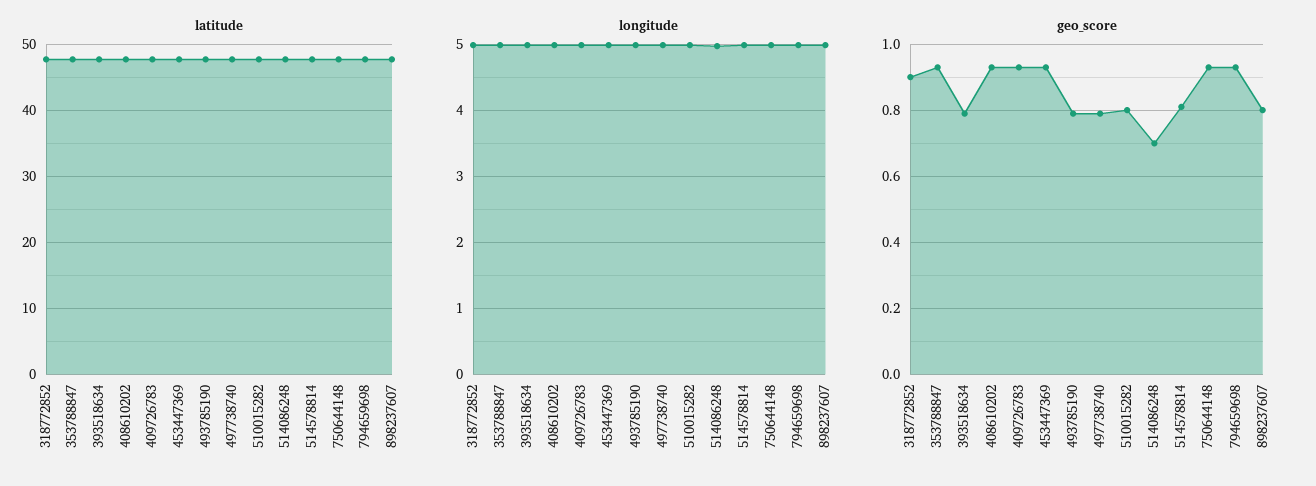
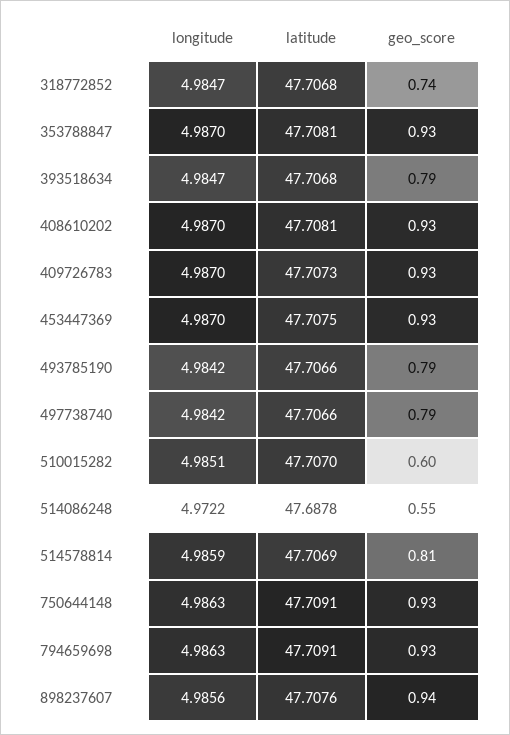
  {
    "latitude": {
      "318772852": 47.7068,
      "353788847": 47.7081,
      "393518634": 47.7068,
      "408610202": 47.7081,
      "409726783": 47.7073,
      "453447369": 47.7075,
      "493785190": 47.7066,
      "497738740": 47.7066,
      "510015282": 47.707,
      "514086248": 47.6878,
      "514578814": 47.7069,
      "750644148": 47.7091,
      "794659698": 47.7091,
      "898237607": 47.7076
    },
    "longitude": {
      "318772852": 4.9847,
      "353788847": 4.987,
      "393518634": 4.9847,
      "408610202": 4.987,
      "409726783": 4.987,
      "453447369": 4.987,
      "493785190": 4.9842,
      "497738740": 4.9842,
      "510015282": 4.9851,
      "514086248": 4.9722,
      "514578814": 4.9859,
      "750644148": 4.9863,
      "794659698": 4.9863,
      "898237607": 4.9856
    },
    "geo_score": {
-     "318772852": 0.9,
+     "318772852": 0.74,
      "353788847": 0.93,
      "393518634": 0.79,
      "408610202": 0.93,
      "409726783": 0.93,
      "453447369": 0.93,
      "493785190": 0.79,
      "497738740": 0.79,
-     "510015282": 0.8,
+     "510015282": 0.6,
-     "514086248": 0.7,
+     "514086248": 0.55,
      "514578814": 0.81,
      "750644148": 0.93,
      "794659698": 0.93,
-     "898237607": 0.8
+     "898237607": 0.94
    }
  }

